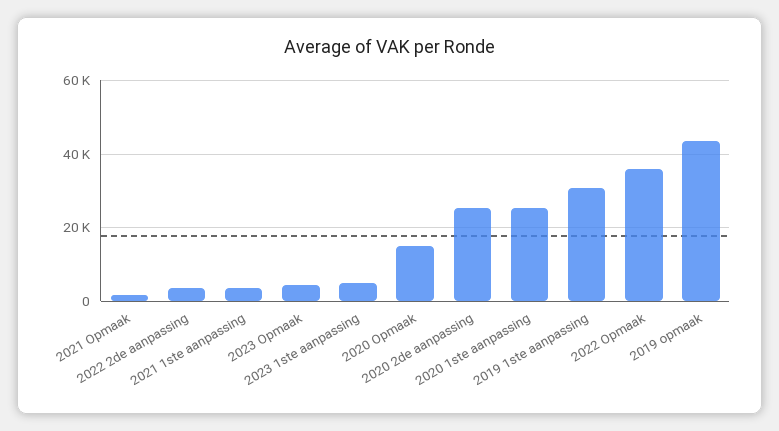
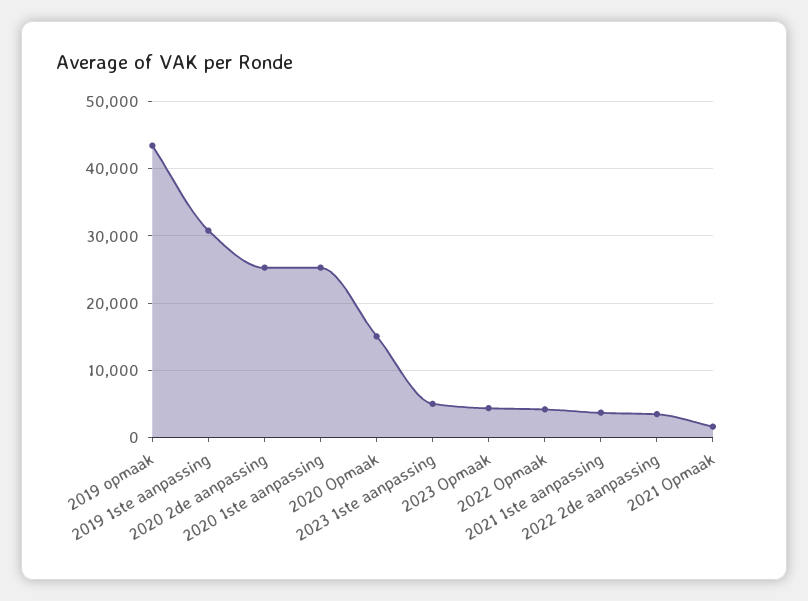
  {
    "2021 Opmaak": 2000,
    "2022 2de aanpassing": 3000,
    "2021 1ste aanpassing": 4000,
    "2023 Opmaak": 4000,
    "2023 1ste aanpassing": 5000,
    "2020 Opmaak": 15000,
    "2020 2de aanpassing": 25000,
    "2020 1ste aanpassing": 25000,
    "2019 1ste aanpassing": 31000,
-   "2022 Opmaak": 36000,
+   "2022 Opmaak": 4000,
    "2019 opmaak": 43000
  }

